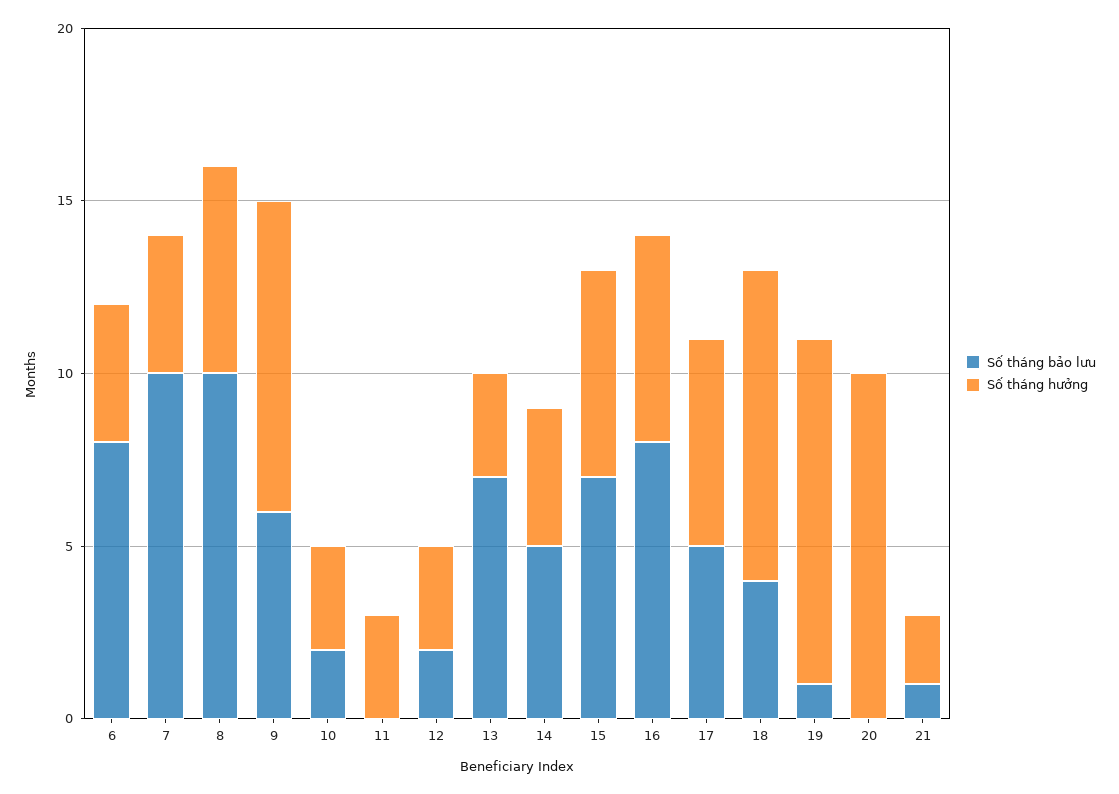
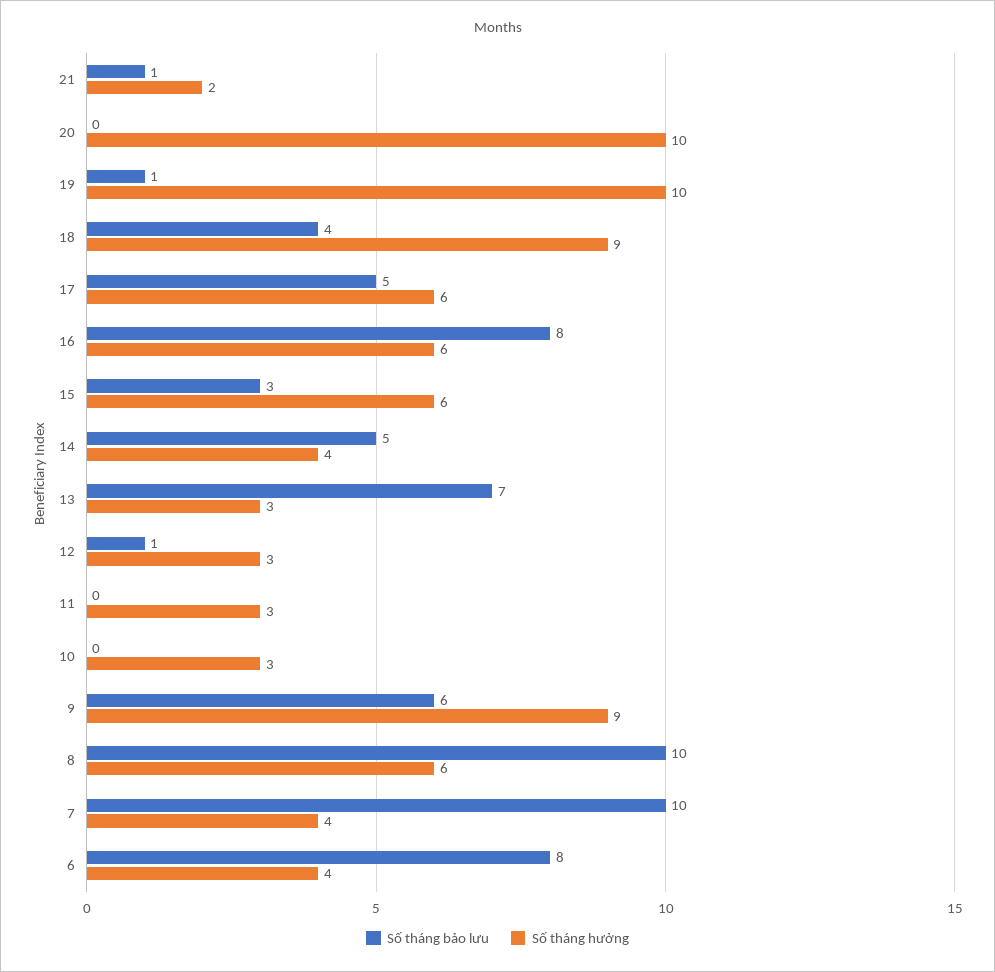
  {
    "Số tháng bảo lưu": {
      "6": 8,
      "7": 10,
      "8": 10,
      "9": 6,
-     "10": 2,
+     "10": 0,
      "11": 0,
-     "12": 2,
+     "12": 1,
      "13": 7,
      "14": 5,
-     "15": 7,
+     "15": 3,
      "16": 8,
      "17": 5,
      "18": 4,
      "19": 1,
      "20": 0,
      "21": 1
    },
    "Số tháng hưởng": {
      "6": 4,
      "7": 4,
      "8": 6,
      "9": 9,
      "10": 3,
      "11": 3,
      "12": 3,
      "13": 3,
      "14": 4,
      "15": 6,
      "16": 6,
      "17": 6,
      "18": 9,
      "19": 10,
      "20": 10,
      "21": 2
    }
  }

